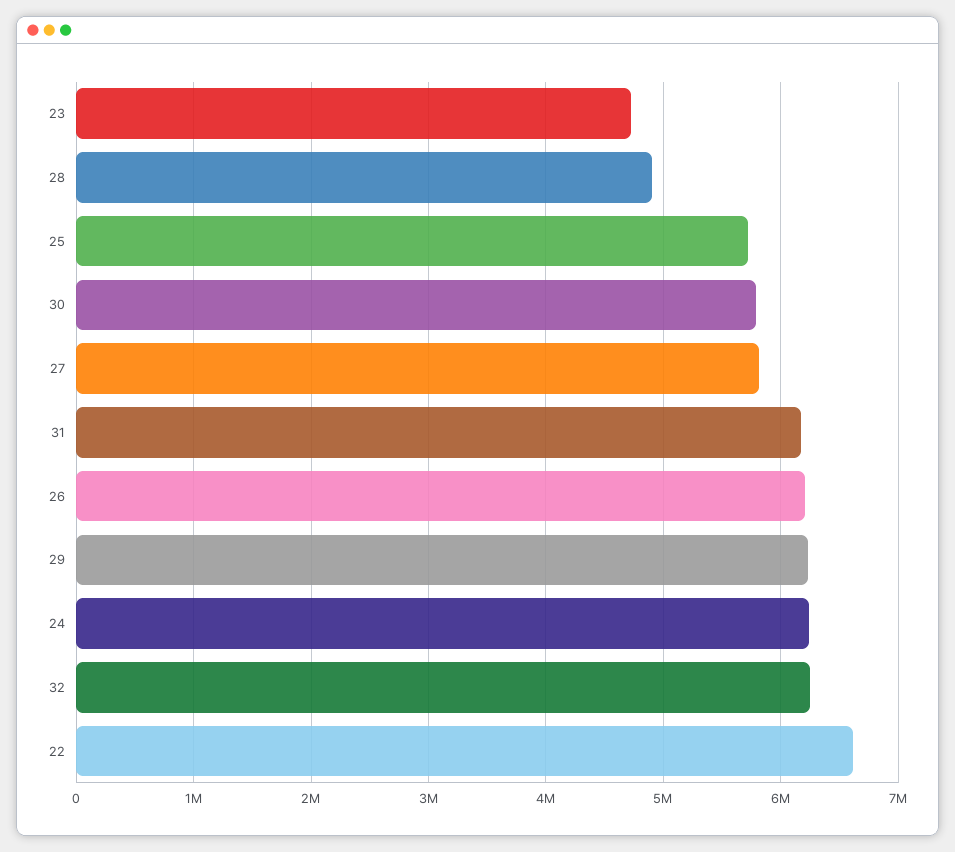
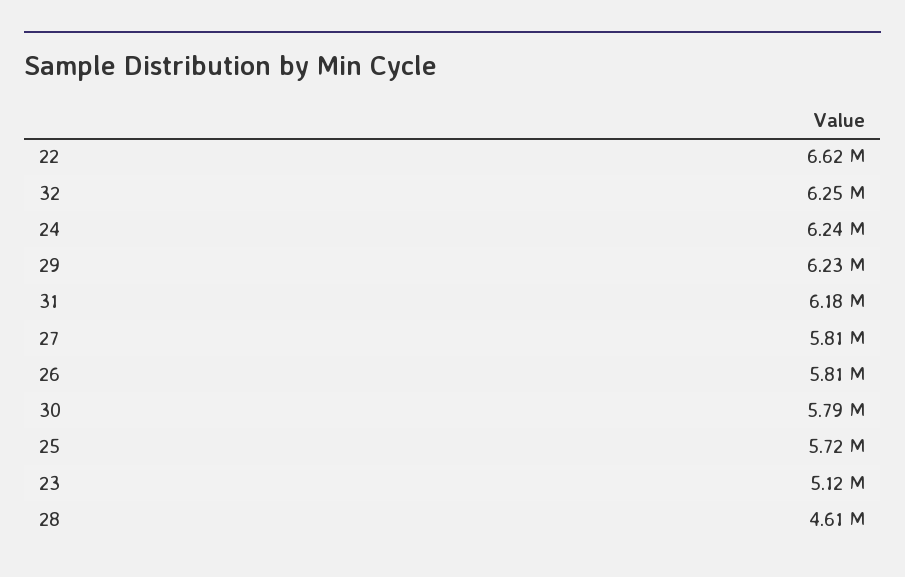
  {
-   "23": 4700000,
+   "23": 5120000,
-   "28": 4900000,
+   "28": 4610000,
    "25": 5720000,
    "30": 5790000,
    "27": 5810000,
    "31": 6180000,
-   "26": 6200000,
+   "26": 5810000,
    "29": 6230000,
    "24": 6240000,
    "32": 6250000,
    "22": 6620000
  }

